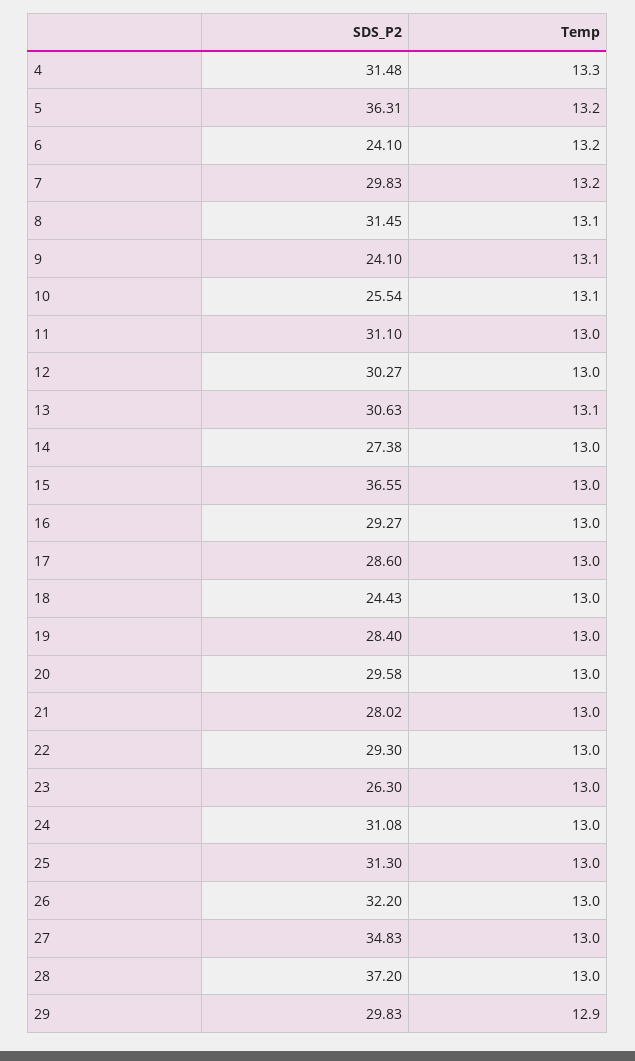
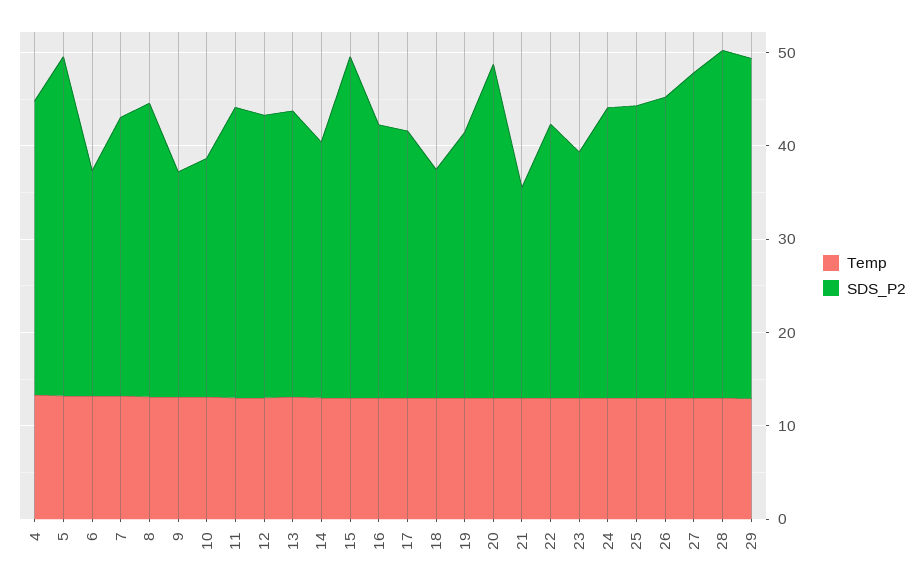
  {
    "SDS_P2": {
      "4": 31.48,
      "5": 36.31,
      "6": 24.1,
      "7": 29.83,
      "8": 31.45,
      "9": 24.1,
      "10": 25.54,
      "11": 31.1,
      "12": 30.27,
      "13": 30.63,
      "14": 27.38,
      "15": 36.55,
      "16": 29.27,
      "17": 28.6,
      "18": 24.43,
      "19": 28.4,
-     "20": 29.58,
+     "20": 36,
-     "21": 28.02,
+     "21": 22,
      "22": 29.3,
      "23": 26.3,
      "24": 31.08,
      "25": 31.3,
      "26": 32.2,
      "27": 34.83,
      "28": 37.2,
-     "29": 29.83
+     "29": 36
    },
    "Temp": {
      "4": 13.3,
      "5": 13.2,
      "6": 13.2,
      "7": 13.2,
      "8": 13.1,
      "9": 13.1,
      "10": 13.1,
      "11": 13,
      "12": 13,
      "13": 13.1,
      "14": 13,
      "15": 13,
      "16": 13,
      "17": 13,
      "18": 13,
      "19": 13,
      "20": 13,
      "21": 13,
      "22": 13,
      "23": 13,
      "24": 13,
      "25": 13,
      "26": 13,
      "27": 13,
      "28": 13,
      "29": 12.9
    }
  }

